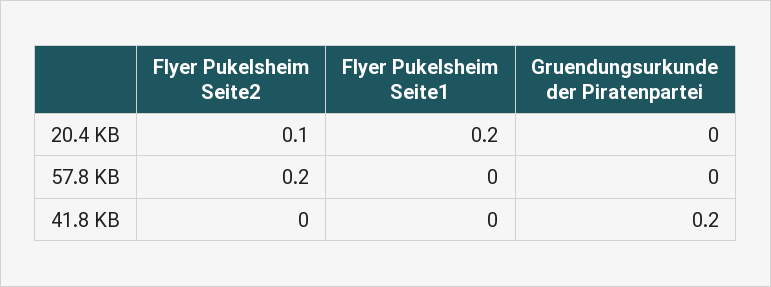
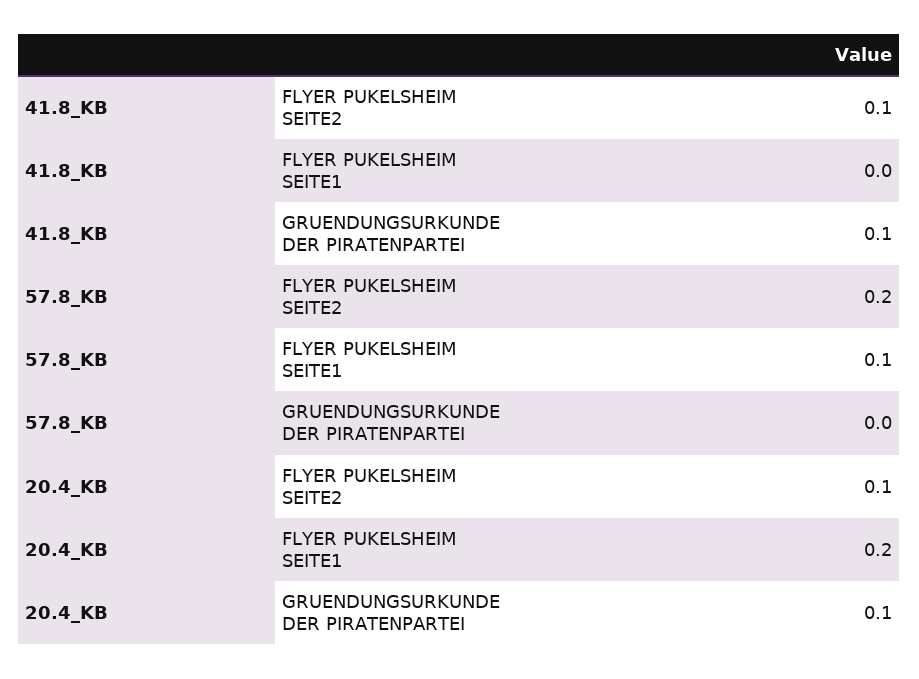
  {
    "Flyer Pukelsheim Seite2": {
      "20.4 KB": 0.1,
      "57.8 KB": 0.2,
-     "41.8 KB": 0
+     "41.8 KB": 0.1
    },
    "Flyer Pukelsheim Seite1": {
      "20.4 KB": 0.2,
-     "57.8 KB": 0,
+     "57.8 KB": 0.1,
      "41.8 KB": 0
    },
    "Gruendungsurkunde der Piratenpartei": {
-     "20.4 KB": 0,
+     "20.4 KB": 0.1,
      "57.8 KB": 0,
-     "41.8 KB": 0.2
+     "41.8 KB": 0.1
    }
  }

